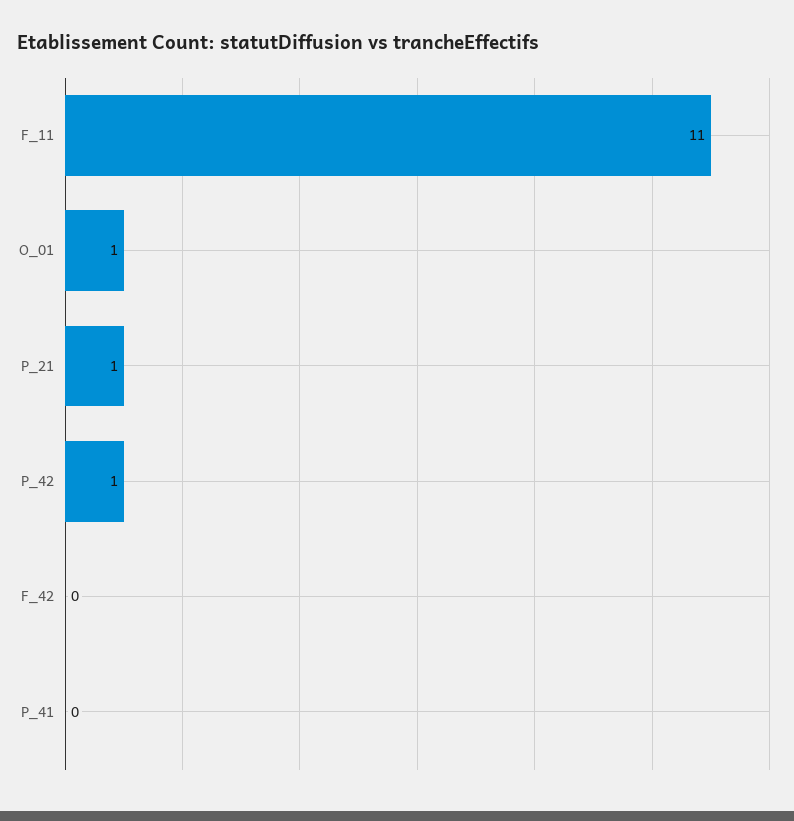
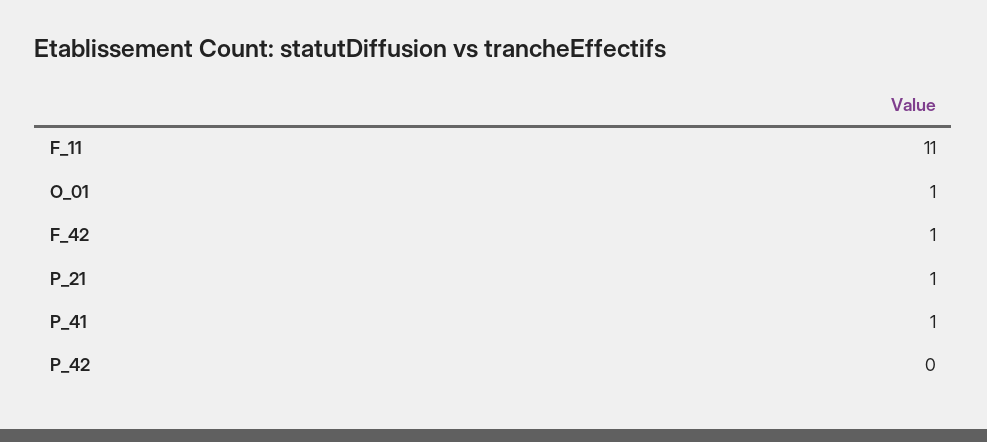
  {
    "F_11": 11,
    "O_01": 1,
    "P_21": 1,
-   "P_42": 1,
+   "P_42": 0,
-   "F_42": 0,
+   "F_42": 1,
-   "P_41": 0
+   "P_41": 1
  }

